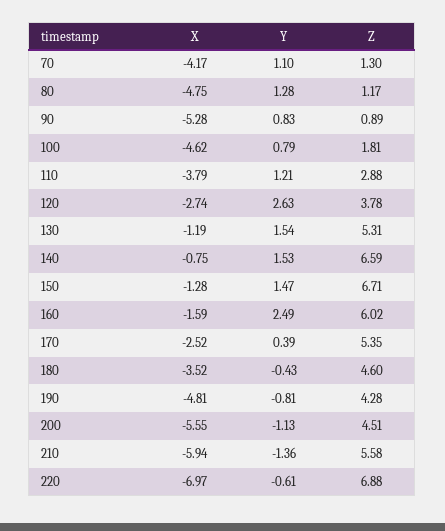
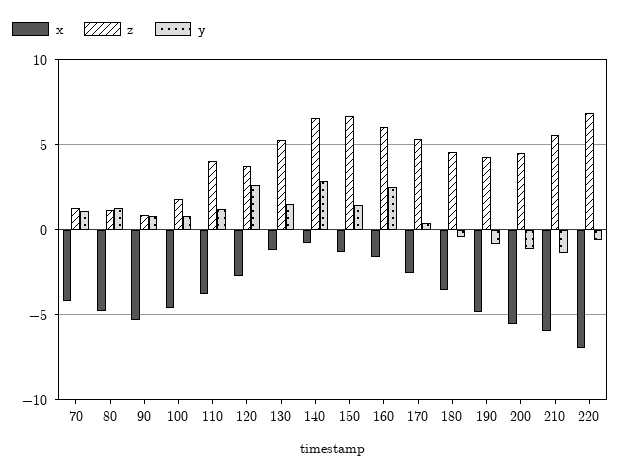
  {
    "X": {
      "70": -4.17,
      "80": -4.75,
      "90": -5.28,
      "100": -4.62,
      "110": -3.79,
      "120": -2.74,
      "130": -1.19,
      "140": -0.75,
      "150": -1.28,
      "160": -1.59,
      "170": -2.52,
      "180": -3.52,
      "190": -4.81,
      "200": -5.55,
      "210": -5.94,
      "220": -6.97
    },
    "Y": {
      "70": 1.1,
      "80": 1.28,
      "90": 0.83,
      "100": 0.79,
      "110": 1.21,
      "120": 2.63,
      "130": 1.54,
-     "140": 1.53,
+     "140": 3,
      "150": 1.47,
      "160": 2.49,
      "170": 0.39,
      "180": -0.43,
      "190": -0.81,
      "200": -1.13,
      "210": -1.36,
      "220": -0.61
    },
    "Z": {
      "70": 1.3,
      "80": 1.17,
      "90": 0.89,
      "100": 1.81,
-     "110": 2.88,
+     "110": 4,
      "120": 3.78,
      "130": 5.31,
      "140": 6.59,
      "150": 6.71,
      "160": 6.02,
      "170": 5.35,
      "180": 4.6,
      "190": 4.28,
      "200": 4.51,
      "210": 5.58,
      "220": 6.88
    }
  }

